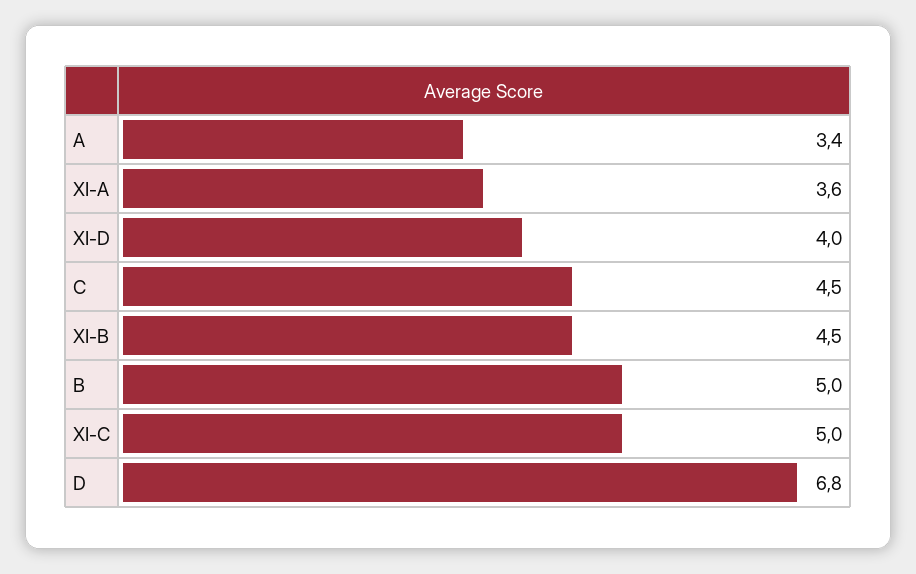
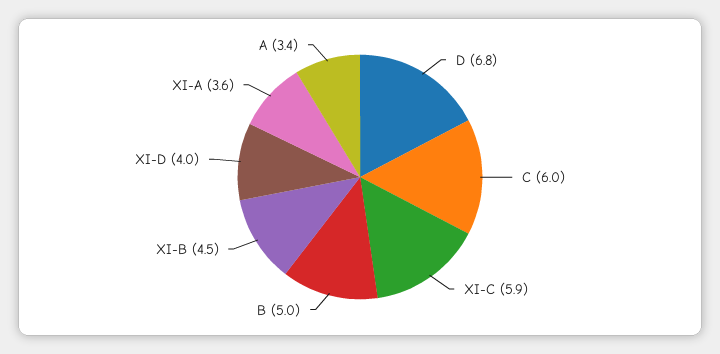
  {
    "A": 3.4,
    "XI-A": 3.6,
    "XI-D": 4,
-   "C": 4.5,
+   "C": 6,
    "XI-B": 4.5,
    "B": 5,
-   "XI-C": 5,
+   "XI-C": 5.9,
    "D": 6.8
  }

